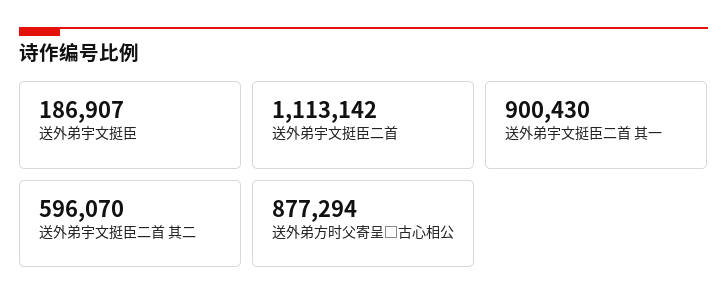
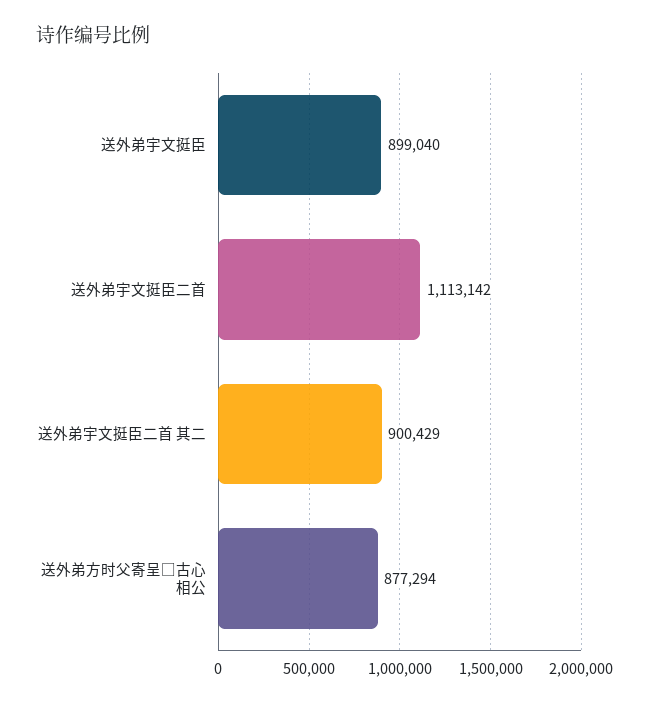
  {
-   "送外弟宇文挺臣": 186907,
+   "送外弟宇文挺臣": 899040,
    "送外弟宇文挺臣二首": 1113142,
-   "送外弟宇文挺臣二首 其一": 900430,
-   "送外弟宇文挺臣二首 其二": 596070,
+   "送外弟宇文挺臣二首 其二": 900429,
    "送外弟方时父寄呈□古心相公": 877294
  }

